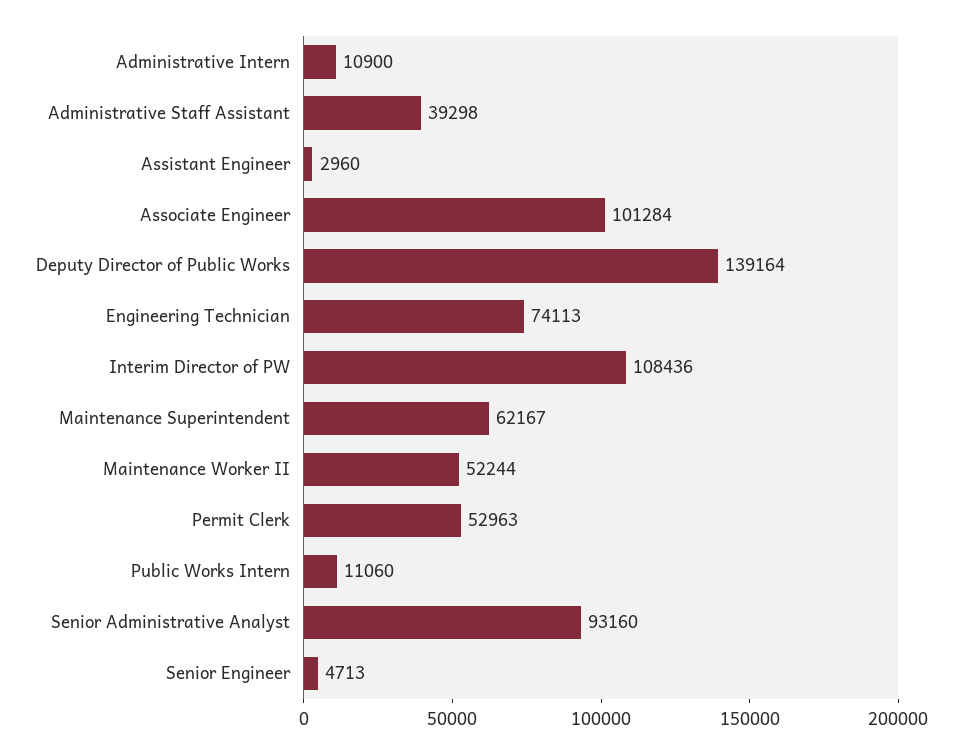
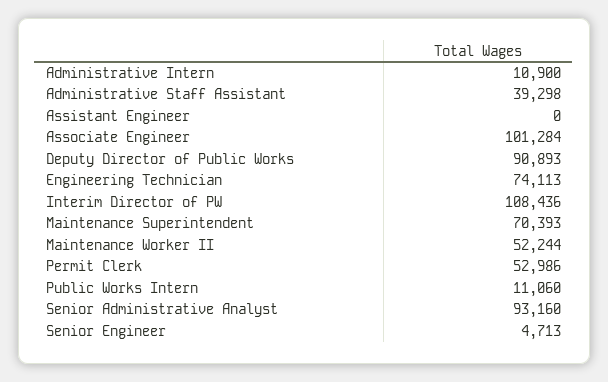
  {
    "Administrative Intern": 10900,
    "Administrative Staff Assistant": 39298,
-   "Assistant Engineer": 2960,
+   "Assistant Engineer": 0,
    "Associate Engineer": 101284,
-   "Deputy Director of Public Works": 139164,
+   "Deputy Director of Public Works": 90893,
    "Engineering Technician": 74113,
    "Interim Director of PW": 108436,
-   "Maintenance Superintendent": 62167,
+   "Maintenance Superintendent": 70393,
    "Maintenance Worker II": 52244,
-   "Permit Clerk": 52963,
+   "Permit Clerk": 52986,
    "Public Works Intern": 11060,
    "Senior Administrative Analyst": 93160,
    "Senior Engineer": 4713
  }

